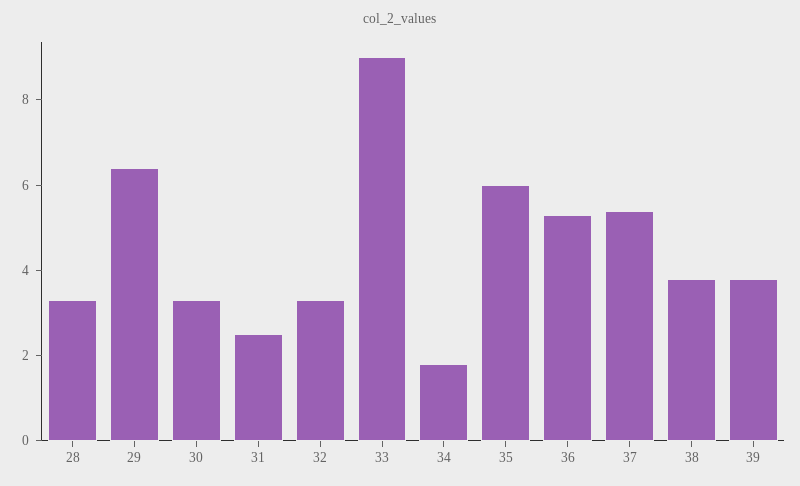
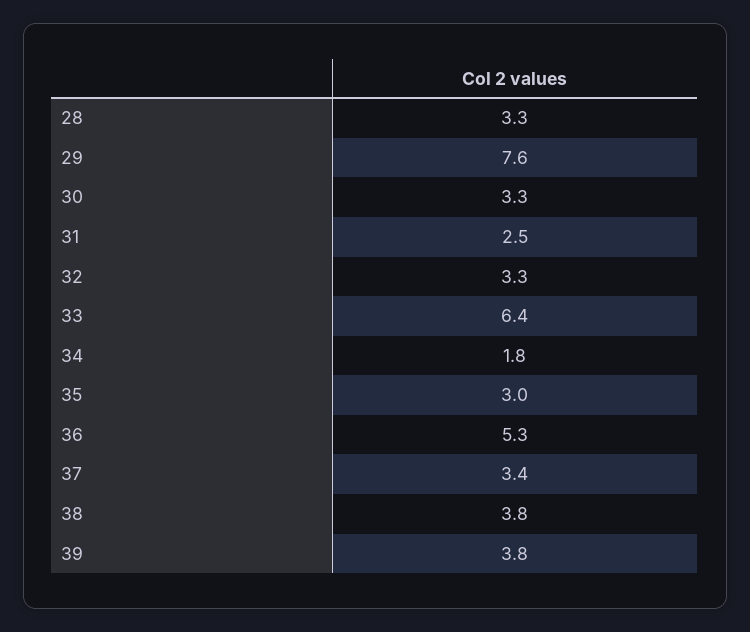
  {
    "28": 3.3,
-   "29": 6.5,
+   "29": 7.6,
    "30": 3.3,
    "31": 2.5,
    "32": 3.3,
-   "33": 9,
+   "33": 6.4,
    "34": 1.8,
-   "35": 6,
+   "35": 3,
    "36": 5.3,
-   "37": 5.5,
+   "37": 3.4,
    "38": 3.8,
    "39": 3.8
  }

